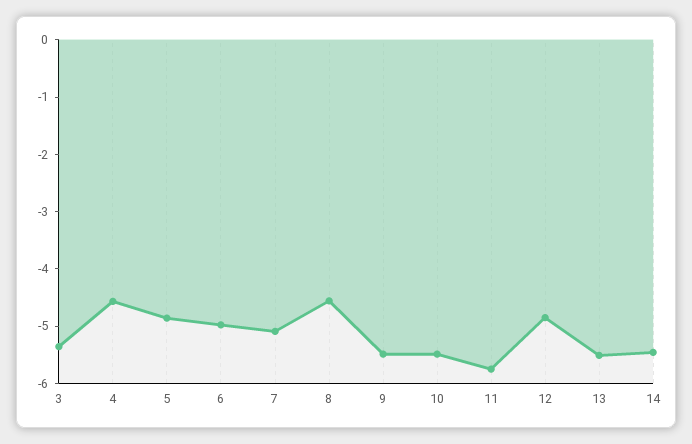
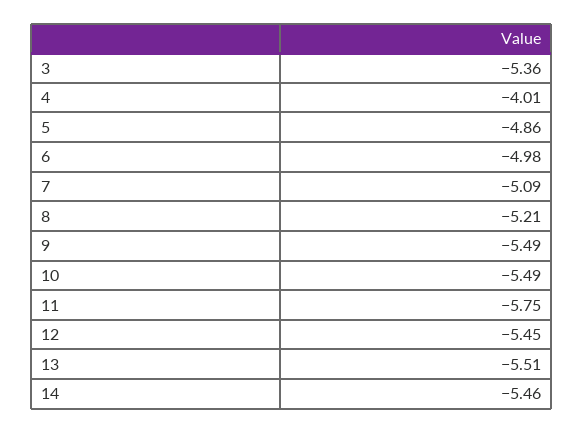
  {
    "3": -5.36,
-   "4": -4.6,
+   "4": -4.01,
    "5": -4.86,
    "6": -4.98,
    "7": -5.09,
-   "8": -4.6,
+   "8": -5.21,
    "9": -5.49,
    "10": -5.49,
    "11": -5.75,
-   "12": -4.8,
+   "12": -5.45,
    "13": -5.51,
    "14": -5.46
  }

